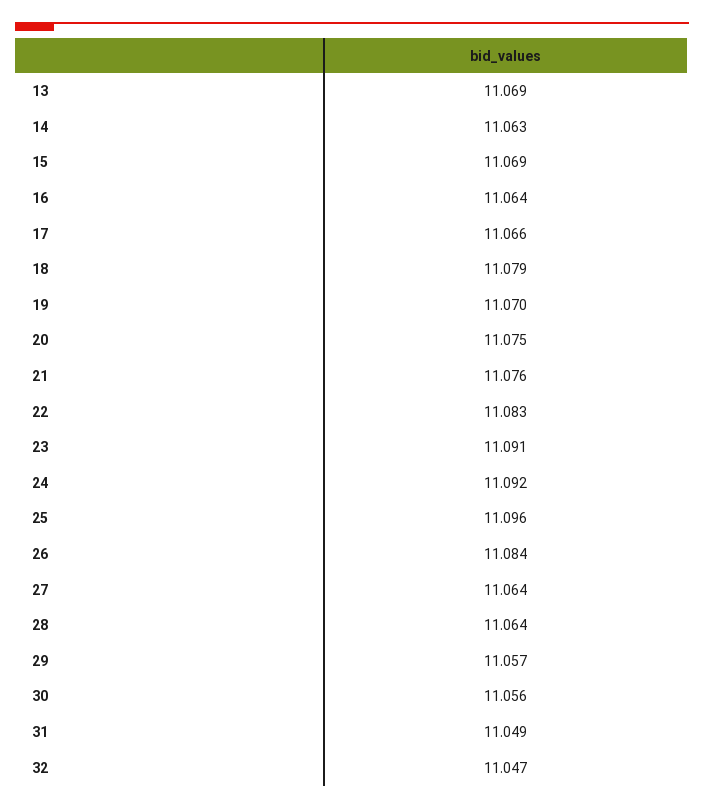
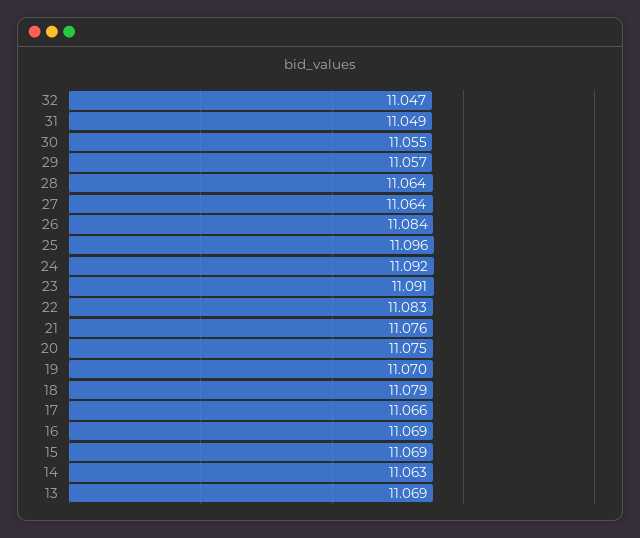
  {
    "13": 11.069,
    "14": 11.063,
    "15": 11.069,
-   "16": 11.064,
+   "16": 11.069,
    "17": 11.066,
    "18": 11.079,
    "19": 11.07,
    "20": 11.075,
    "21": 11.076,
    "22": 11.083,
    "23": 11.091,
    "24": 11.092,
    "25": 11.096,
    "26": 11.084,
    "27": 11.064,
    "28": 11.064,
    "29": 11.057,
-   "30": 11.056,
+   "30": 11.055,
    "31": 11.049,
    "32": 11.047
  }

